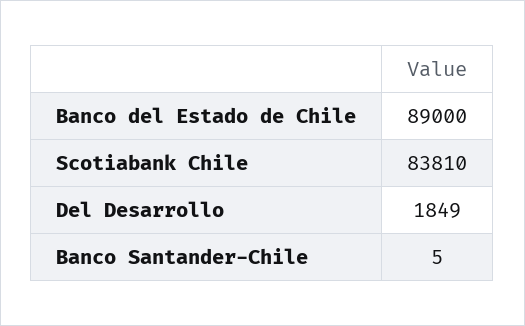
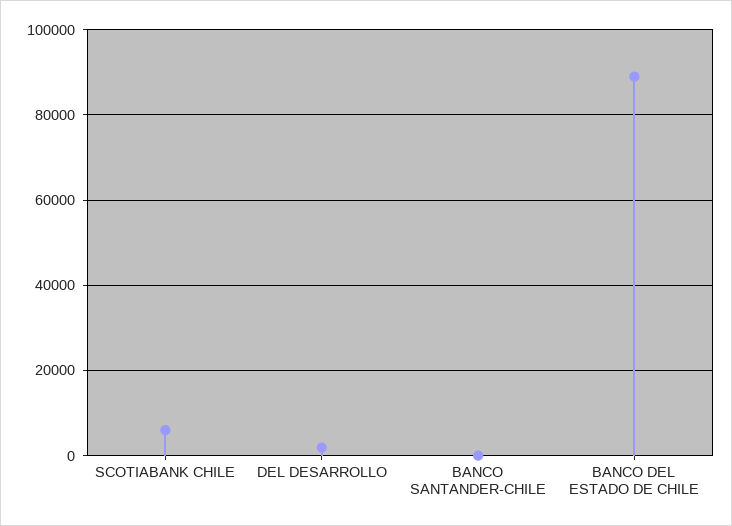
  {
    "Banco del Estado de Chile": 89000,
-   "Scotiabank Chile": 83810,
+   "Scotiabank Chile": 6000,
    "Del Desarrollo": 1849,
    "Banco Santander-Chile": 5
  }

